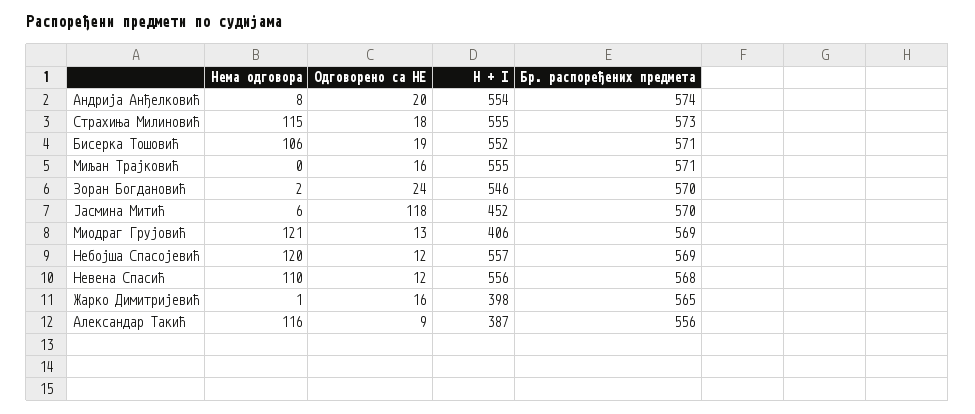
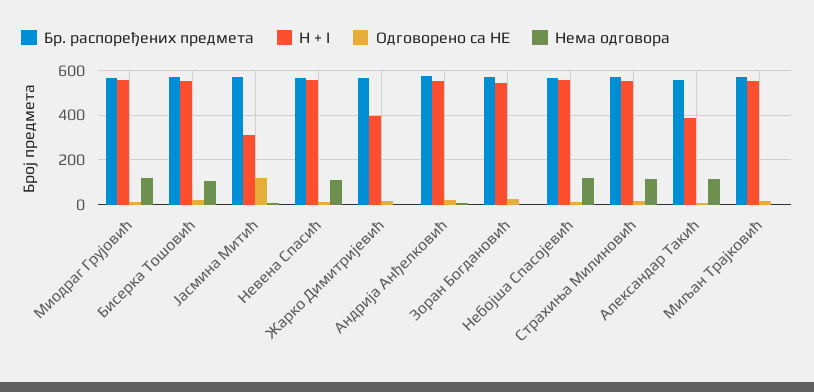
  {
    "Нема одговора": {
      "Андрија Анђелковић": 8,
      "Страхиња Милиновић": 115,
      "Бисерка Тошовић": 106,
      "Миљан Трајковић": 0,
      "Зоран Богдановић": 2,
      "Јасмина Митић": 6,
      "Миодраг Грујовић": 121,
      "Небојша Спасојевић": 120,
      "Невена Спасић": 110,
      "Жарко Димитријевић": 1,
      "Александар Такић": 116
    },
    "Одговорено са НЕ": {
      "Андрија Анђелковић": 20,
      "Страхиња Милиновић": 18,
      "Бисерка Тошовић": 19,
      "Миљан Трајковић": 16,
      "Зоран Богдановић": 24,
      "Јасмина Митић": 118,
      "Миодраг Грујовић": 13,
      "Небојша Спасојевић": 12,
      "Невена Спасић": 12,
      "Жарко Димитријевић": 16,
      "Александар Такић": 9
    },
    "H + I": {
      "Андрија Анђелковић": 554,
      "Страхиња Милиновић": 555,
      "Бисерка Тошовић": 552,
      "Миљан Трајковић": 555,
      "Зоран Богдановић": 546,
-     "Јасмина Митић": 452,
+     "Јасмина Митић": 300,
-     "Миодраг Грујовић": 406,
+     "Миодраг Грујовић": 550,
      "Небојша Спасојевић": 557,
      "Невена Спасић": 556,
      "Жарко Димитријевић": 398,
      "Александар Такић": 387
    },
    "Бр. распоређених предмета": {
      "Андрија Анђелковић": 574,
      "Страхиња Милиновић": 573,
      "Бисерка Тошовић": 571,
      "Миљан Трајковић": 571,
      "Зоран Богдановић": 570,
      "Јасмина Митић": 570,
      "Миодраг Грујовић": 569,
      "Небојша Спасојевић": 569,
      "Невена Спасић": 568,
      "Жарко Димитријевић": 565,
      "Александар Такић": 556
    }
  }

